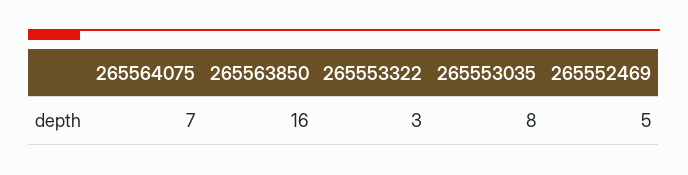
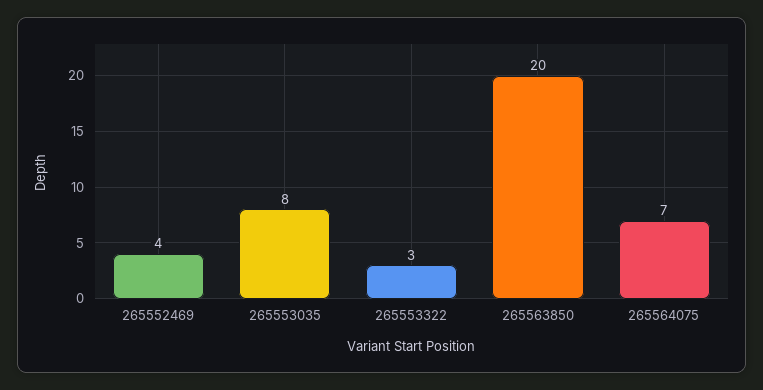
  {
    "265564075": 7,
-   "265563850": 16,
+   "265563850": 20,
    "265553322": 3,
    "265553035": 8,
-   "265552469": 5
+   "265552469": 4
  }

